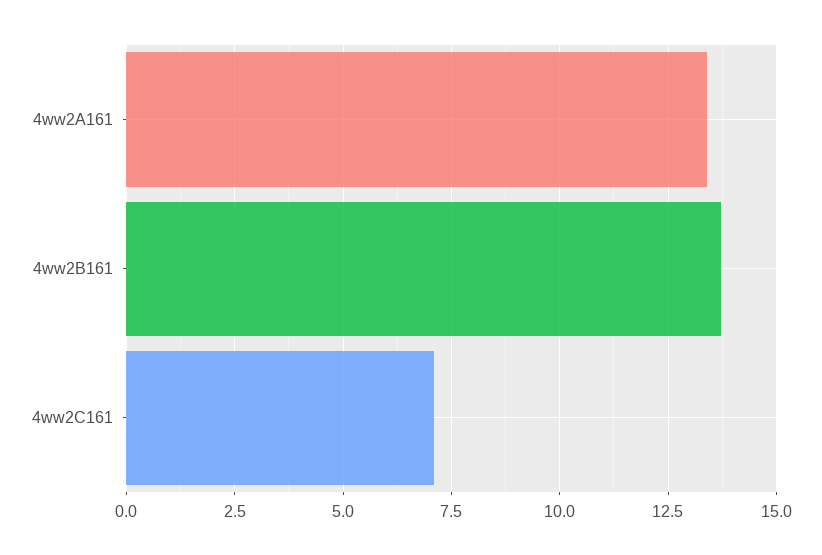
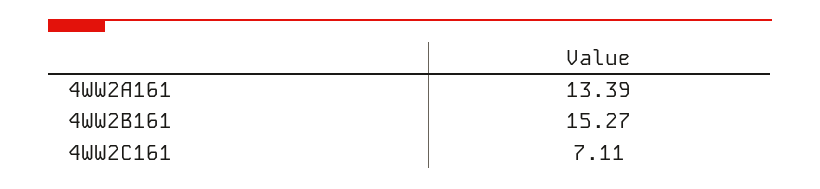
  {
    "4ww2A161": 13.39,
-   "4ww2B161": 13.75,
+   "4ww2B161": 15.27,
    "4ww2C161": 7.11
  }

